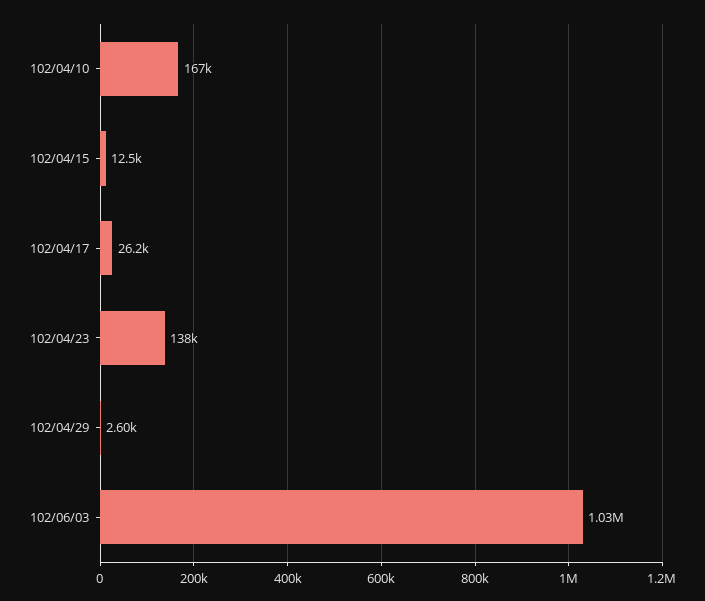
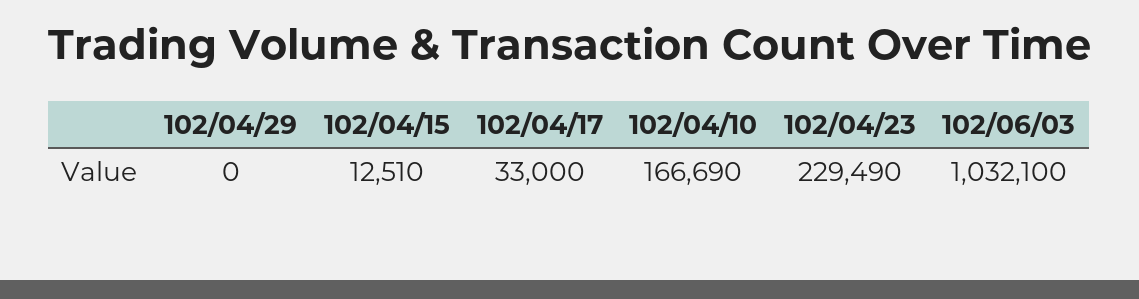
  {
    "102/04/10": 166690,
    "102/04/15": 12510,
-   "102/04/17": 26200,
+   "102/04/17": 33000,
-   "102/04/23": 138000,
+   "102/04/23": 229490,
-   "102/04/29": 2600,
+   "102/04/29": 0,
    "102/06/03": 1032100
  }

